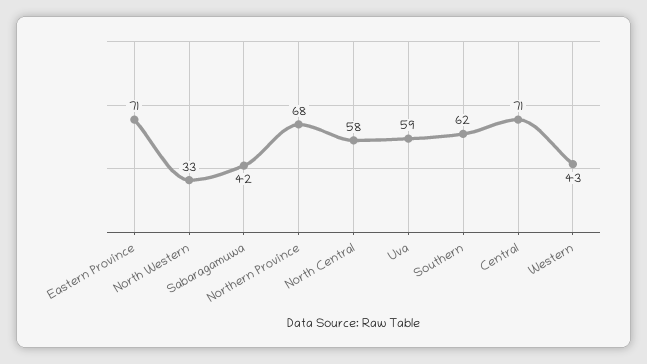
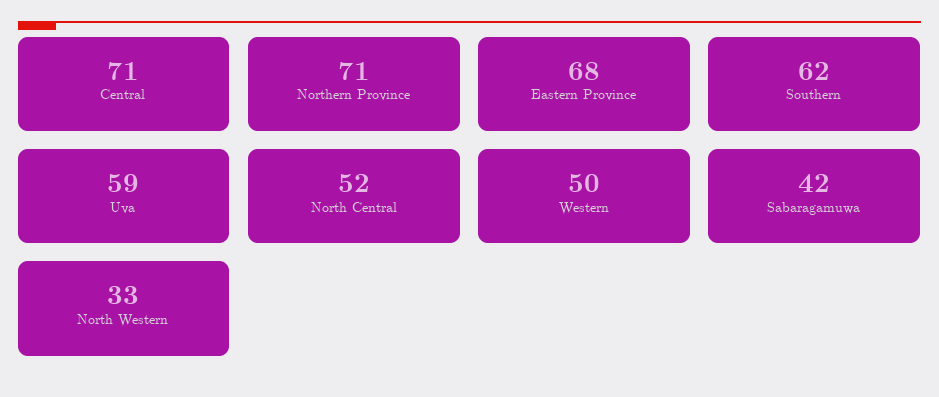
  {
-   "Eastern Province": 71,
+   "Eastern Province": 68,
    "North Western": 33,
    "Sabaragamuwa": 42,
-   "Northern Province": 68,
+   "Northern Province": 71,
-   "North Central": 58,
+   "North Central": 52,
    "Uva": 59,
    "Southern": 62,
    "Central": 71,
-   "Western": 43
+   "Western": 50
  }

